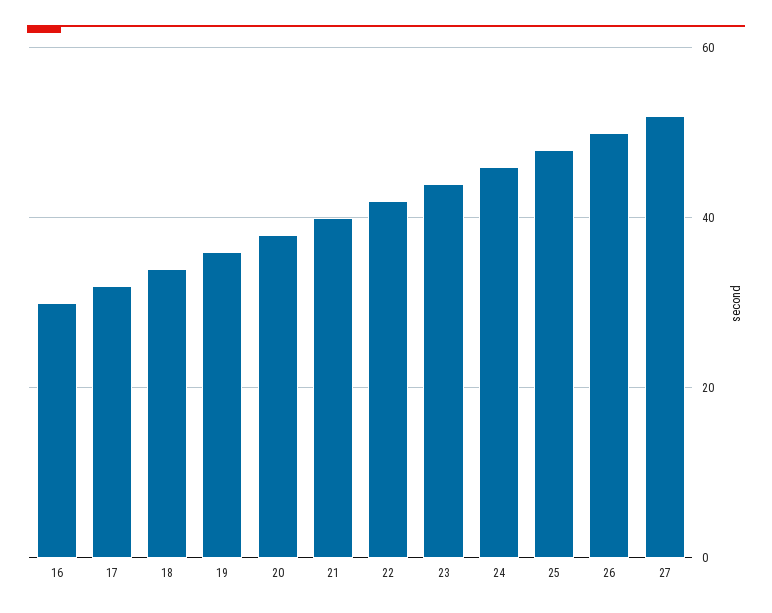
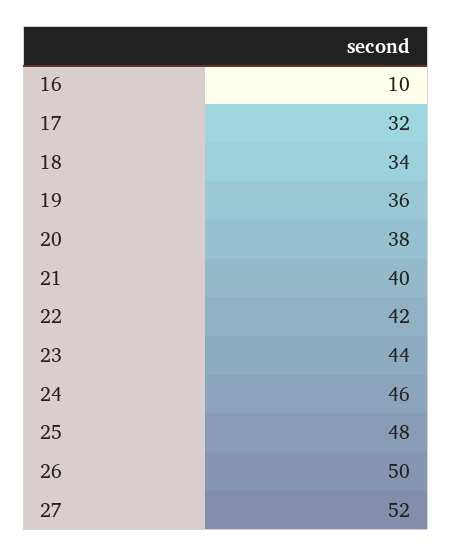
  {
-   "16": 30,
+   "16": 10,
    "17": 32,
    "18": 34,
    "19": 36,
    "20": 38,
    "21": 40,
    "22": 42,
    "23": 44,
    "24": 46,
    "25": 48,
    "26": 50,
    "27": 52
  }

